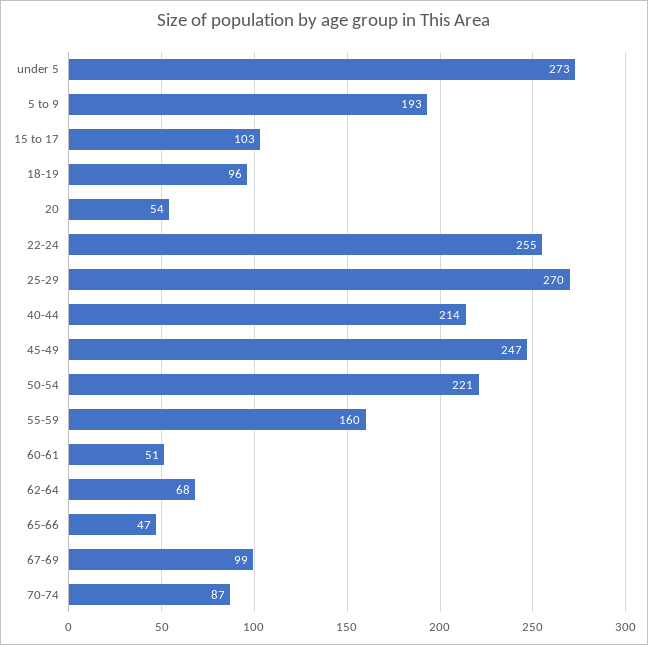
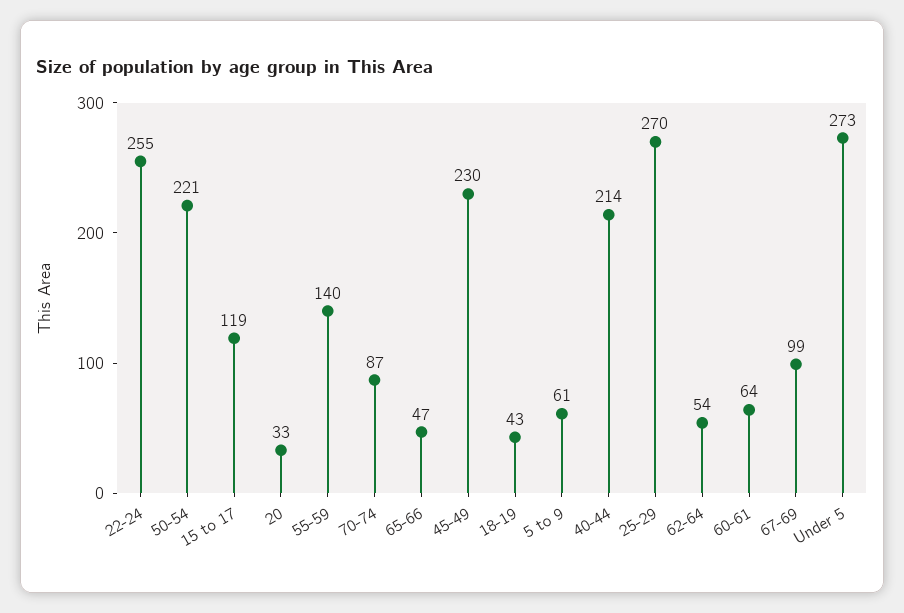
  {
    "under 5": 273,
-   "5 to 9": 193,
+   "5 to 9": 61,
-   "15 to 17": 103,
+   "15 to 17": 119,
-   "18-19": 96,
+   "18-19": 43,
-   "20": 54,
+   "20": 33,
    "22-24": 255,
    "25-29": 270,
    "40-44": 214,
-   "45-49": 247,
+   "45-49": 230,
    "50-54": 221,
-   "55-59": 160,
+   "55-59": 140,
-   "60-61": 51,
+   "60-61": 64,
-   "62-64": 68,
+   "62-64": 54,
    "65-66": 47,
    "67-69": 99,
    "70-74": 87
  }

